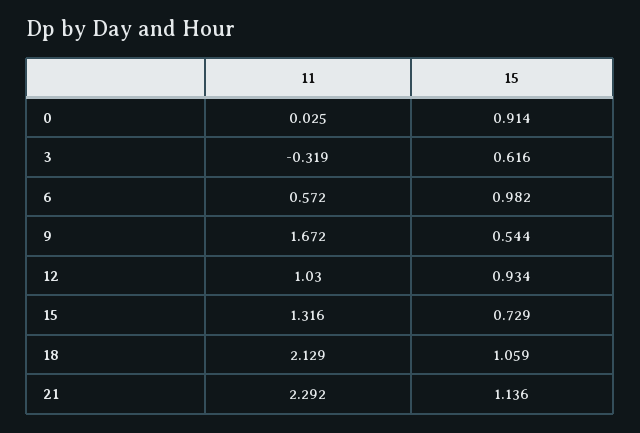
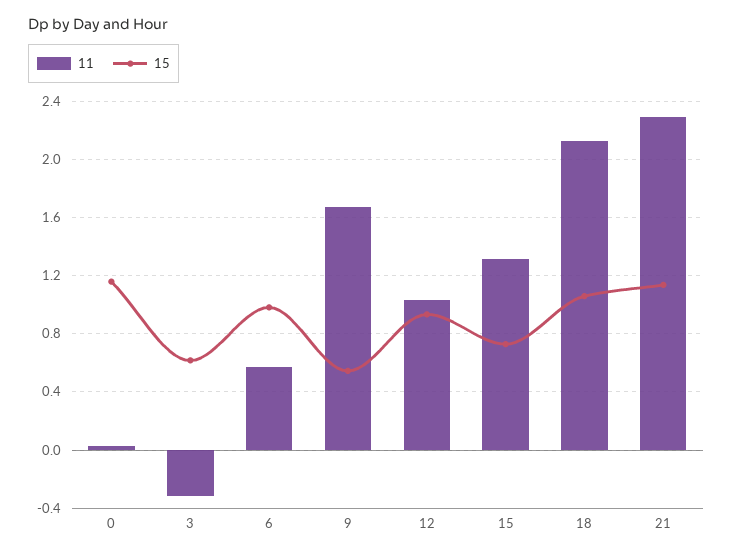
  {
    "11": {
      "0": 0.025,
      "3": -0.319,
      "6": 0.572,
      "9": 1.672,
      "12": 1.03,
      "15": 1.316,
      "18": 2.129,
      "21": 2.292
    },
    "15": {
-     "0": 0.914,
+     "0": 1.15,
      "3": 0.616,
      "6": 0.982,
      "9": 0.544,
      "12": 0.934,
      "15": 0.729,
      "18": 1.059,
      "21": 1.136
    }
  }

